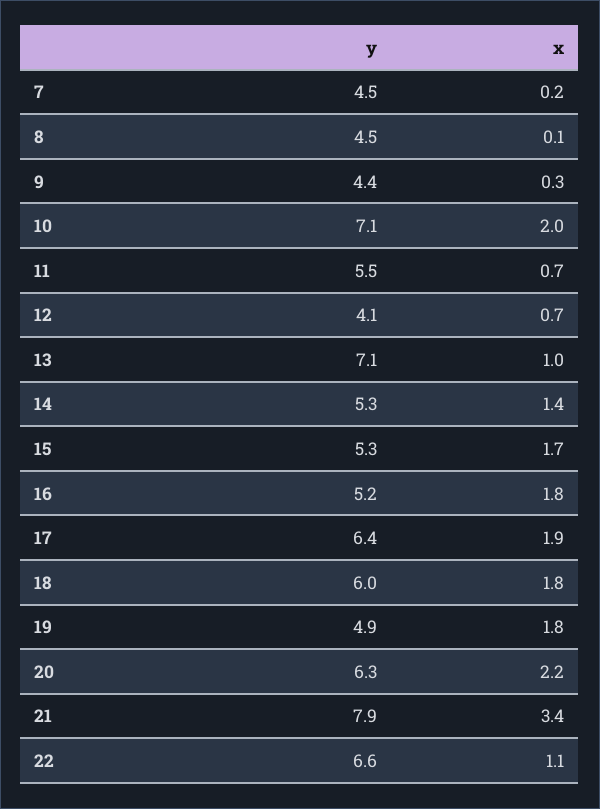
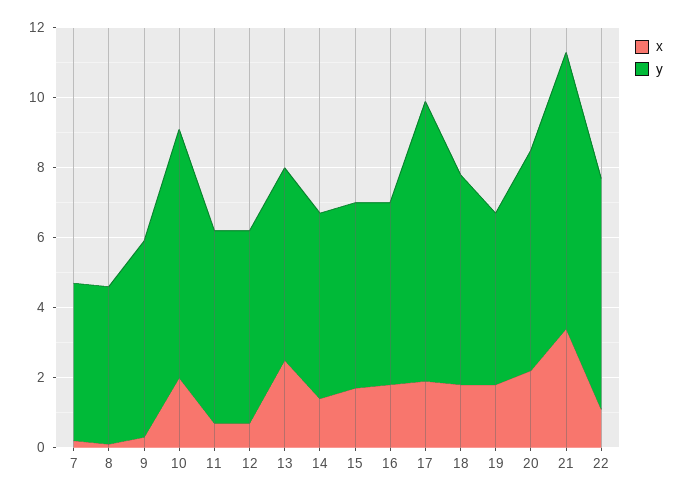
  {
    "y": {
      "7": 4.5,
      "8": 4.5,
-     "9": 4.4,
+     "9": 5.5,
      "10": 7.1,
      "11": 5.5,
-     "12": 4.1,
+     "12": 5.5,
-     "13": 7.1,
+     "13": 5.5,
      "14": 5.3,
      "15": 5.3,
      "16": 5.2,
-     "17": 6.4,
+     "17": 8,
      "18": 6,
      "19": 4.9,
      "20": 6.3,
      "21": 7.9,
      "22": 6.6
    },
    "x": {
      "7": 0.2,
      "8": 0.1,
      "9": 0.3,
      "10": 2,
      "11": 0.7,
      "12": 0.7,
-     "13": 1,
+     "13": 2.5,
      "14": 1.4,
      "15": 1.7,
      "16": 1.8,
      "17": 1.9,
      "18": 1.8,
      "19": 1.8,
      "20": 2.2,
      "21": 3.4,
      "22": 1.1
    }
  }

